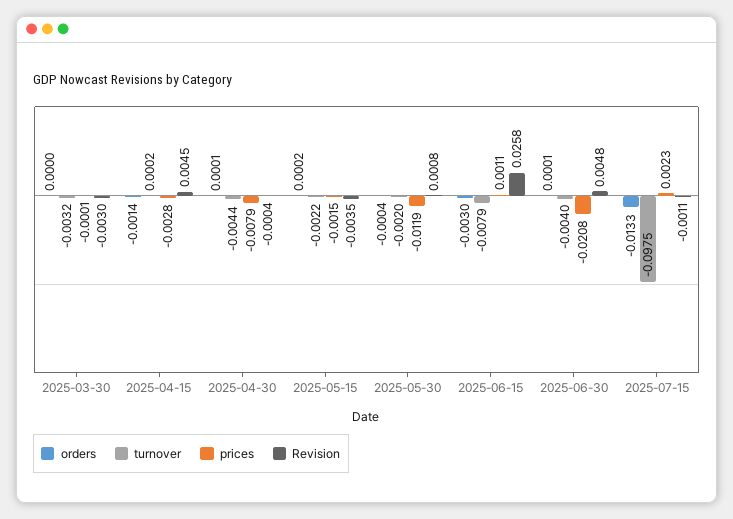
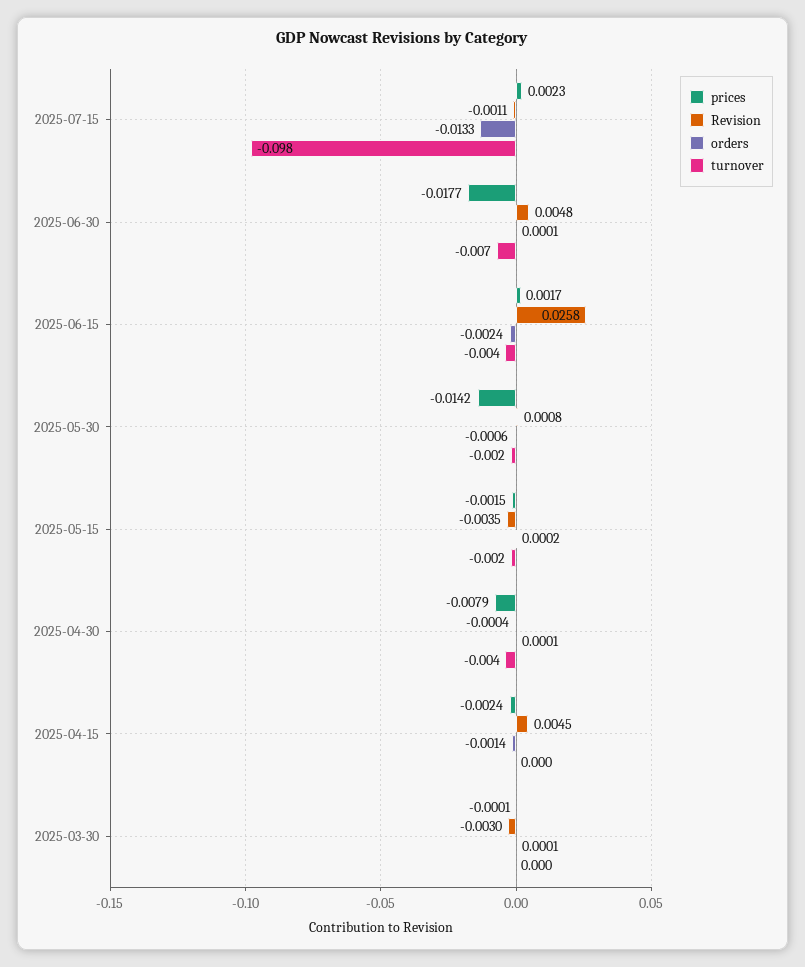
  {
    "orders": {
-     "2025-03-30": 0,
+     "2025-03-30": 0.0001,
      "2025-04-15": -0.0014,
      "2025-04-30": 0.0001,
      "2025-05-15": 0.0002,
-     "2025-05-30": -0.0004,
+     "2025-05-30": -0.0006,
-     "2025-06-15": -0.003,
+     "2025-06-15": -0.0024,
      "2025-06-30": 0.0001,
      "2025-07-15": -0.0133
    },
    "turnover": {
-     "2025-03-30": -0.0032,
+     "2025-03-30": 0,
      "2025-04-15": 0.0002,
      "2025-04-30": -0.0044,
      "2025-05-15": -0.0022,
      "2025-05-30": -0.002,
-     "2025-06-15": -0.0079,
+     "2025-06-15": -0.004,
-     "2025-06-30": -0.004,
+     "2025-06-30": -0.007,
      "2025-07-15": -0.0975
    },
    "prices": {
      "2025-03-30": -0.0001,
-     "2025-04-15": -0.0028,
+     "2025-04-15": -0.0024,
      "2025-04-30": -0.0079,
      "2025-05-15": -0.0015,
-     "2025-05-30": -0.0119,
+     "2025-05-30": -0.0142,
-     "2025-06-15": 0.0011,
+     "2025-06-15": 0.0017,
-     "2025-06-30": -0.0208,
+     "2025-06-30": -0.0177,
      "2025-07-15": 0.0023
    },
    "Revision": {
      "2025-03-30": -0.003,
      "2025-04-15": 0.0045,
      "2025-04-30": -0.0004,
      "2025-05-15": -0.0035,
      "2025-05-30": 0.0008,
      "2025-06-15": 0.0258,
      "2025-06-30": 0.0048,
      "2025-07-15": -0.0011
    }
  }

